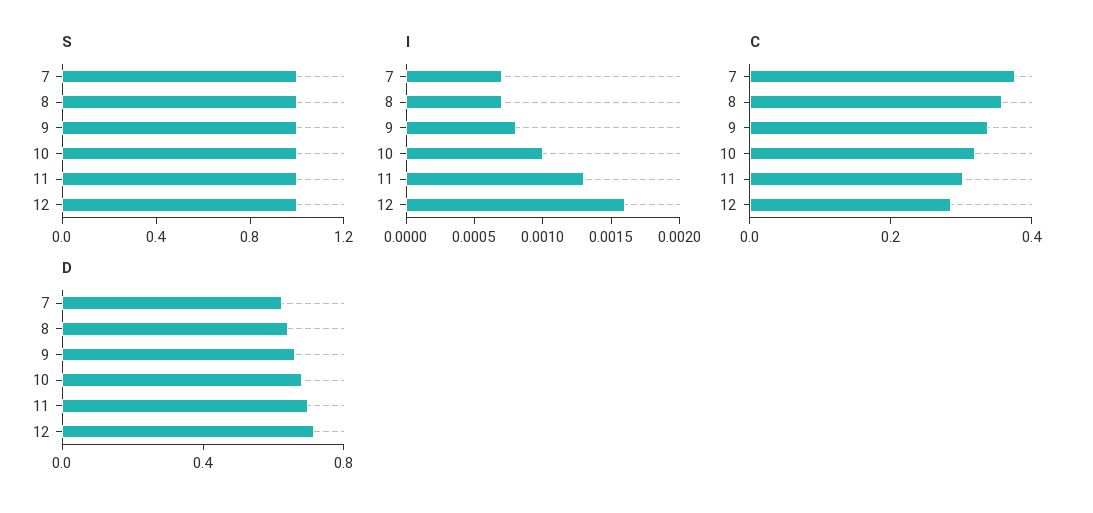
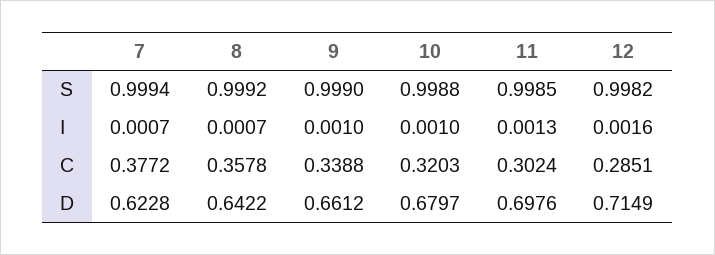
  {
    "S": {
      "7": 0.9994,
      "8": 0.9992,
      "9": 0.999,
      "10": 0.9988,
      "11": 0.9985,
      "12": 0.9982
    },
    "I": {
      "7": 0.0007,
      "8": 0.0007,
-     "9": 0.0008,
+     "9": 0.001,
      "10": 0.001,
      "11": 0.0013,
      "12": 0.0016
    },
    "C": {
      "7": 0.3772,
      "8": 0.3578,
      "9": 0.3388,
      "10": 0.3203,
      "11": 0.3024,
      "12": 0.2851
    },
    "D": {
      "7": 0.6228,
      "8": 0.6422,
      "9": 0.6612,
      "10": 0.6797,
      "11": 0.6976,
      "12": 0.7149
    }
  }

